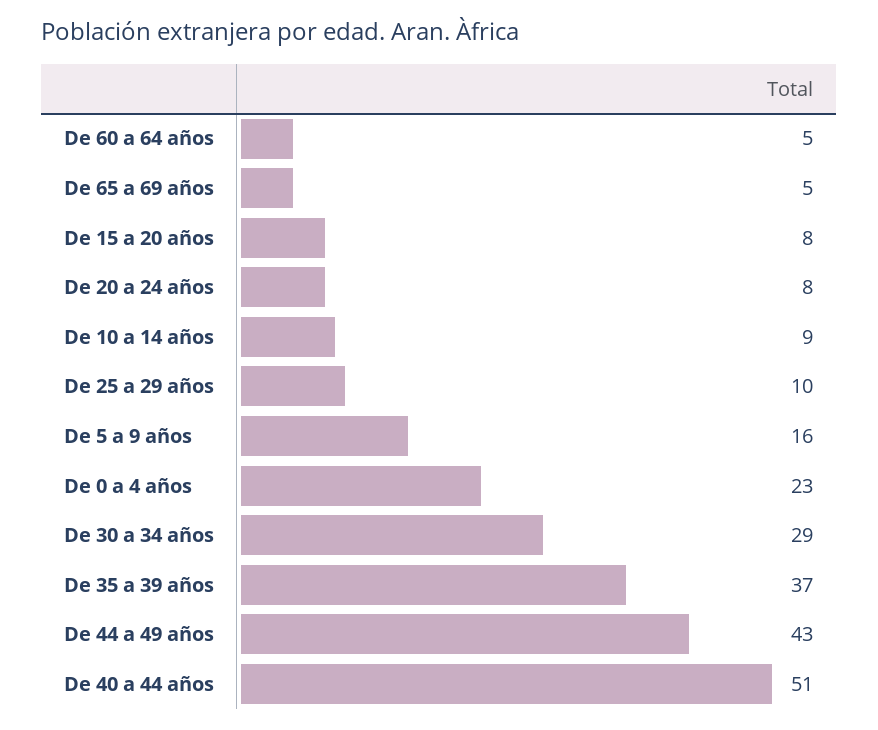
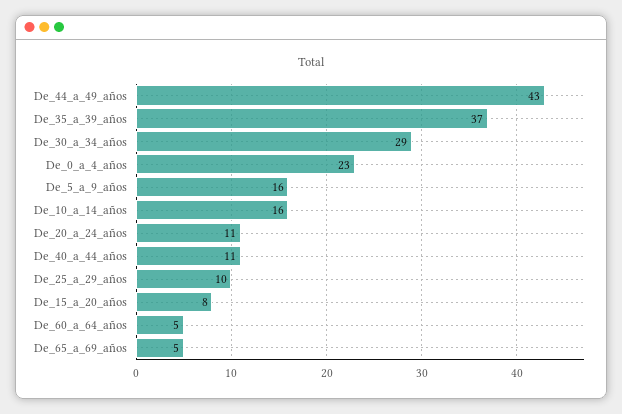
  {
    "De 60 a 64 años": 5,
    "De 65 a 69 años": 5,
    "De 15 a 20 años": 8,
-   "De 20 a 24 años": 8,
+   "De 20 a 24 años": 11,
-   "De 10 a 14 años": 9,
+   "De 10 a 14 años": 16,
    "De 25 a 29 años": 10,
    "De 5 a 9 años": 16,
    "De 0 a 4 años": 23,
    "De 30 a 34 años": 29,
    "De 35 a 39 años": 37,
    "De 44 a 49 años": 43,
-   "De 40 a 44 años": 51
+   "De 40 a 44 años": 11
  }

